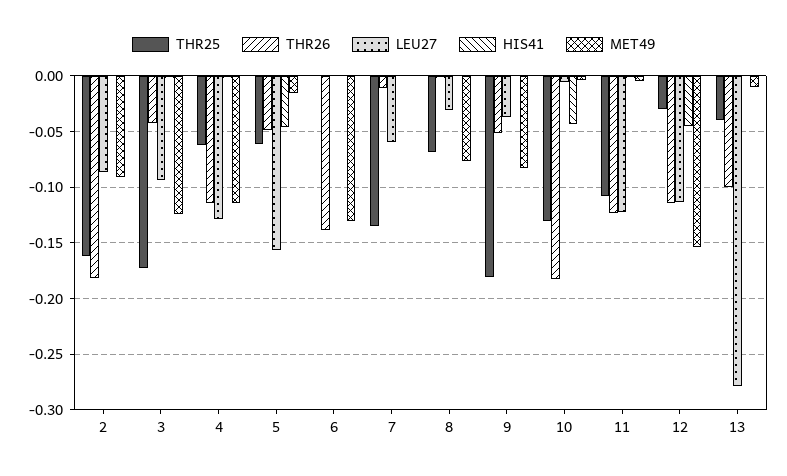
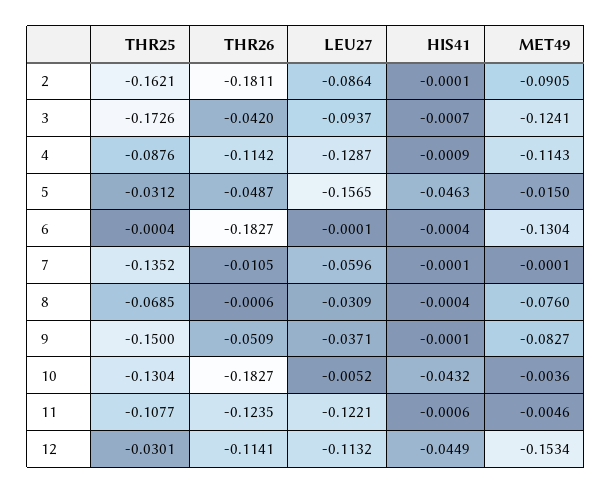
  {
    "THR25": {
      "2": -0.1621,
      "3": -0.1726,
-     "4": -0.06,
+     "4": -0.0876,
-     "5": -0.06,
+     "5": -0.0312,
      "6": -0.0004,
      "7": -0.1352,
      "8": -0.0685,
-     "9": -0.18,
+     "9": -0.15,
      "10": -0.1304,
      "11": -0.1077,
-     "12": -0.0301,
+     "12": -0.0301
-     "13": -0.04
    },
    "THR26": {
      "2": -0.1811,
      "3": -0.042,
      "4": -0.1142,
      "5": -0.0487,
-     "6": -0.14,
+     "6": -0.1827,
      "7": -0.0105,
      "8": -0.0006,
      "9": -0.0509,
      "10": -0.1827,
      "11": -0.1235,
-     "12": -0.1141,
+     "12": -0.1141
-     "13": -0.1
    },
    "LEU27": {
      "2": -0.0864,
      "3": -0.0937,
      "4": -0.1287,
      "5": -0.1565,
      "6": -0.0001,
      "7": -0.0596,
      "8": -0.0309,
      "9": -0.0371,
      "10": -0.0052,
      "11": -0.1221,
-     "12": -0.1132,
+     "12": -0.1132
-     "13": -0.28
    },
    "HIS41": {
      "2": -0.0001,
      "3": -0.0007,
      "4": -0.0009,
      "5": -0.0463,
      "6": -0.0004,
      "7": -0.0001,
      "8": -0.0004,
      "9": -0.0001,
      "10": -0.0432,
      "11": -0.0006,
-     "12": -0.0449,
+     "12": -0.0449
-     "13": 0
    },
    "MET49": {
      "2": -0.0905,
      "3": -0.1241,
      "4": -0.1143,
      "5": -0.015,
      "6": -0.1304,
      "7": -0.0001,
      "8": -0.076,
      "9": -0.0827,
      "10": -0.0036,
      "11": -0.0046,
-     "12": -0.1534,
+     "12": -0.1534
-     "13": -0.01
    }
  }

